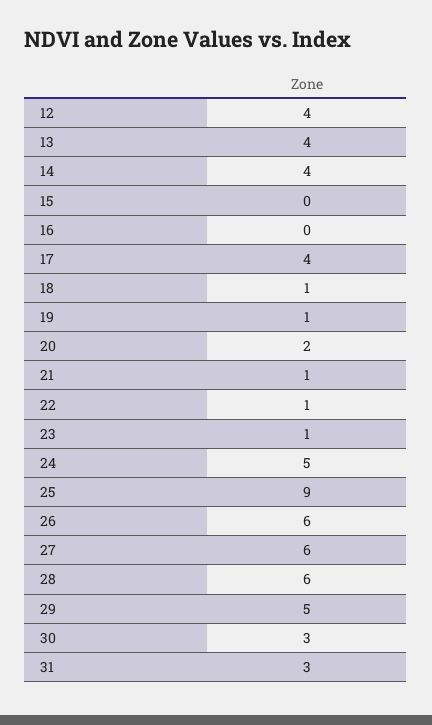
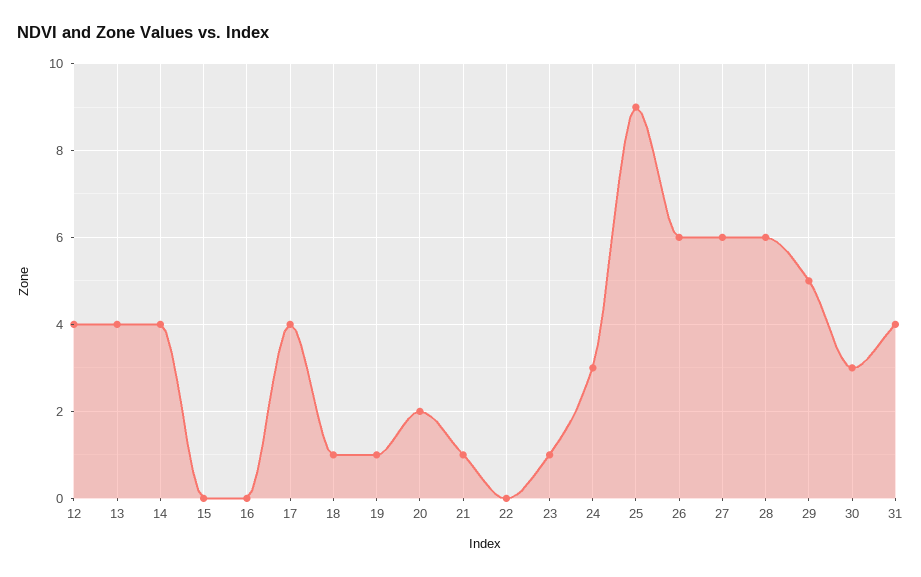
  {
    "12": 4,
    "13": 4,
    "14": 4,
    "15": 0,
    "16": 0,
    "17": 4,
    "18": 1,
    "19": 1,
    "20": 2,
    "21": 1,
-   "22": 1,
+   "22": 0,
    "23": 1,
-   "24": 5,
+   "24": 3,
    "25": 9,
    "26": 6,
    "27": 6,
    "28": 6,
    "29": 5,
    "30": 3,
-   "31": 3
+   "31": 4
  }

